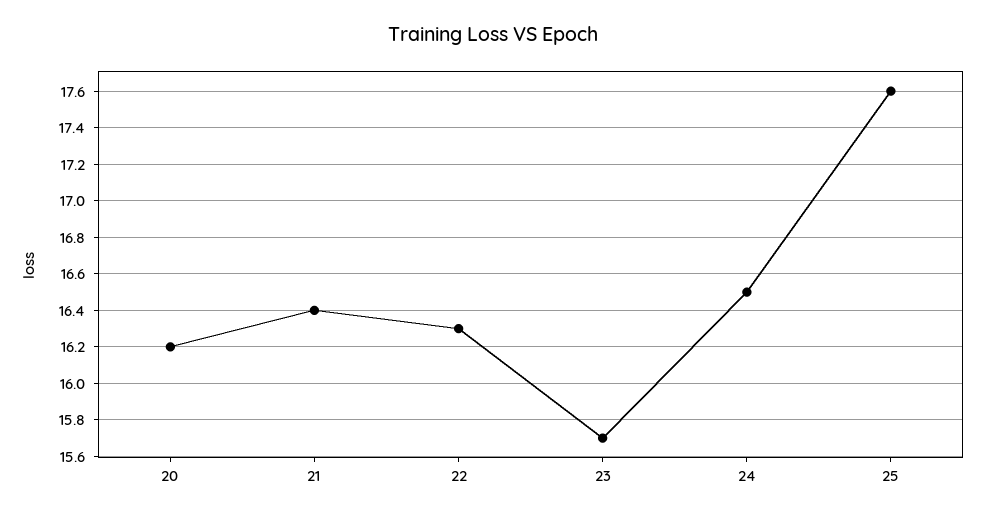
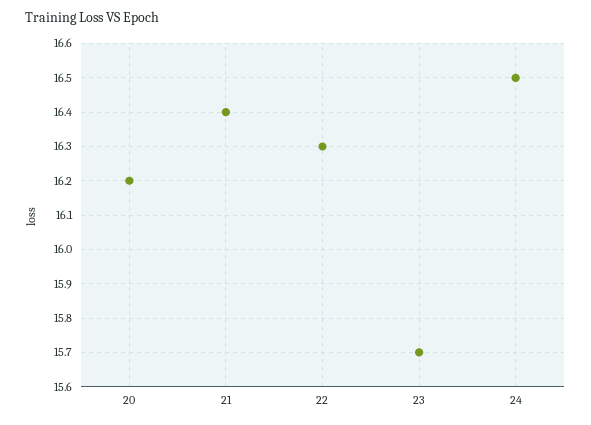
  {
    "20": 16.2,
    "21": 16.4,
    "22": 16.3,
    "23": 15.7,
-   "24": 16.5,
+   "24": 16.5
-   "25": 17.6
  }

